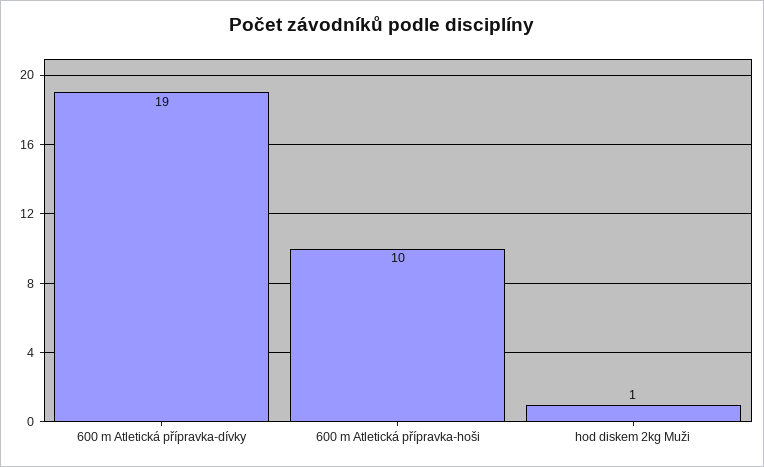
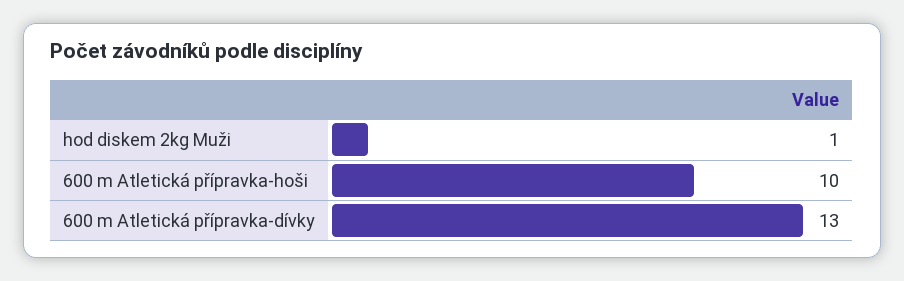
  {
-   "600 m Atletická přípravka-dívky": 19,
+   "600 m Atletická přípravka-dívky": 13,
    "600 m Atletická přípravka-hoši": 10,
    "hod diskem 2kg Muži": 1
  }

